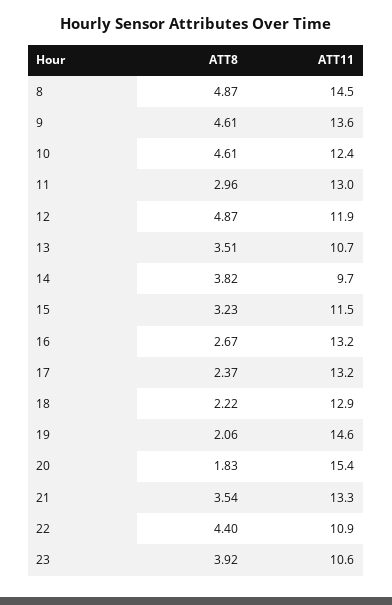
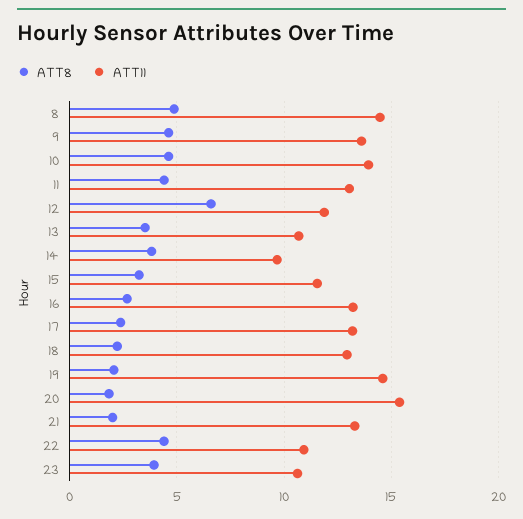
  {
    "ATT8": {
      "8": 4.87,
      "9": 4.61,
      "10": 4.61,
-     "11": 2.96,
+     "11": 4.5,
-     "12": 4.87,
+     "12": 6.5,
      "13": 3.51,
      "14": 3.82,
      "15": 3.23,
      "16": 2.67,
      "17": 2.37,
      "18": 2.22,
      "19": 2.06,
      "20": 1.83,
-     "21": 3.54,
+     "21": 2,
      "22": 4.4,
      "23": 3.92
    },
    "ATT11": {
      "8": 14.5,
      "9": 13.6,
-     "10": 12.4,
+     "10": 14,
      "11": 13,
      "12": 11.9,
      "13": 10.7,
      "14": 9.7,
      "15": 11.5,
      "16": 13.2,
      "17": 13.2,
      "18": 12.9,
      "19": 14.6,
      "20": 15.4,
      "21": 13.3,
      "22": 10.9,
      "23": 10.6
    }
  }

